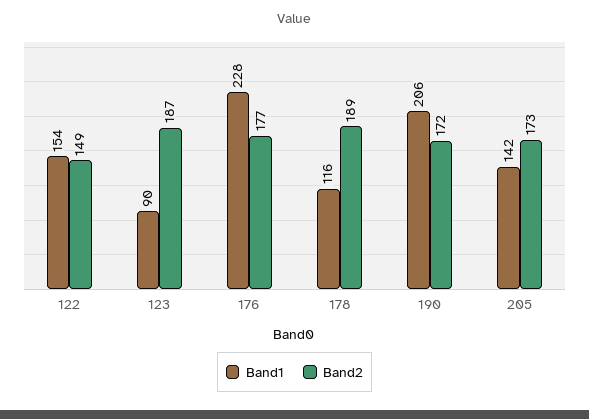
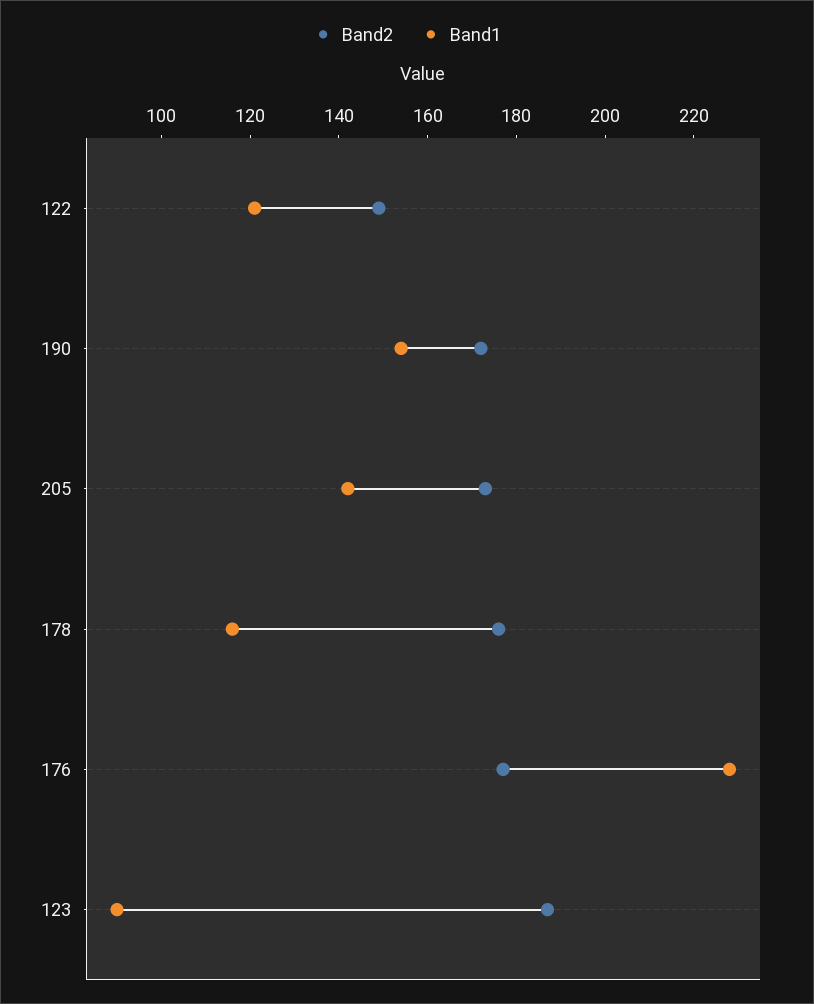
  {
    "Band1": {
-     "122": 154,
+     "122": 120,
      "123": 90,
      "176": 228,
      "178": 116,
-     "190": 206,
+     "190": 155,
      "205": 142
    },
    "Band2": {
      "122": 149,
      "123": 187,
      "176": 177,
-     "178": 189,
+     "178": 175,
      "190": 172,
      "205": 173
    }
  }

